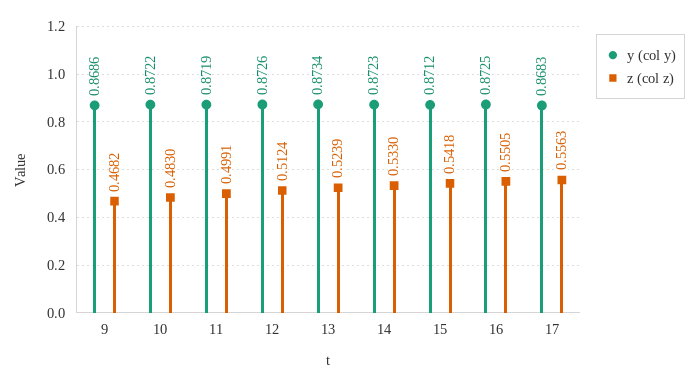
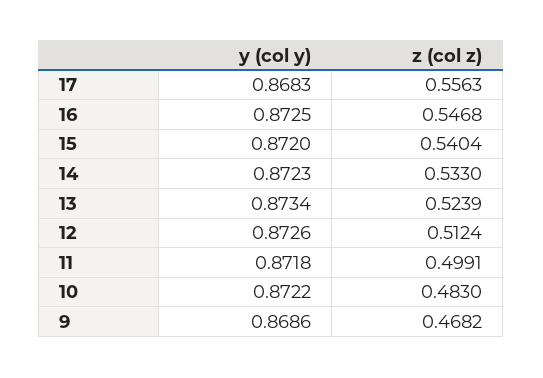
  {
    "y (col y)": {
      "9": 0.8686,
      "10": 0.8722,
-     "11": 0.8719,
+     "11": 0.8718,
      "12": 0.8726,
      "13": 0.8734,
      "14": 0.8723,
-     "15": 0.8712,
+     "15": 0.872,
      "16": 0.8725,
      "17": 0.8683
    },
    "z (col z)": {
      "9": 0.4682,
      "10": 0.483,
      "11": 0.4991,
      "12": 0.5124,
      "13": 0.5239,
      "14": 0.533,
-     "15": 0.5418,
+     "15": 0.5404,
-     "16": 0.5505,
+     "16": 0.5468,
      "17": 0.5563
    }
  }

